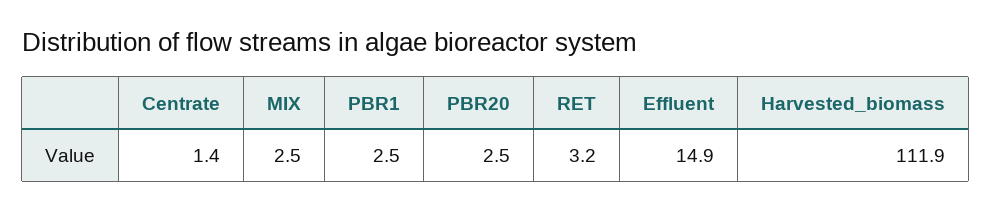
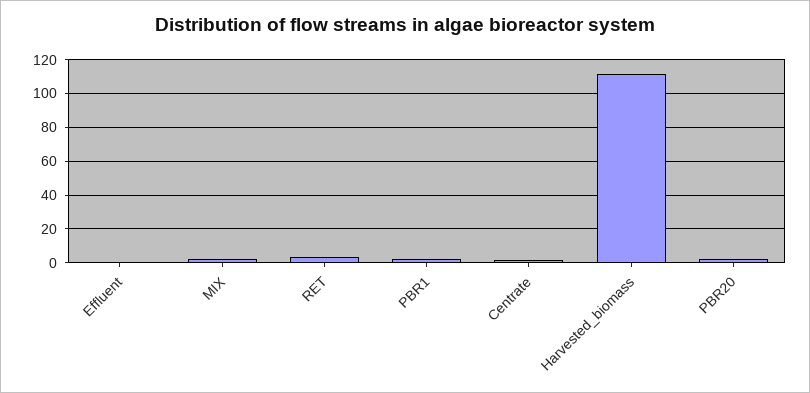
  {
    "Centrate": 1.4,
    "MIX": 2.5,
    "PBR1": 2.5,
    "PBR20": 2.5,
    "RET": 3.2,
-   "Effluent": 14.9,
+   "Effluent": 0,
    "Harvested_biomass": 111.9
  }

